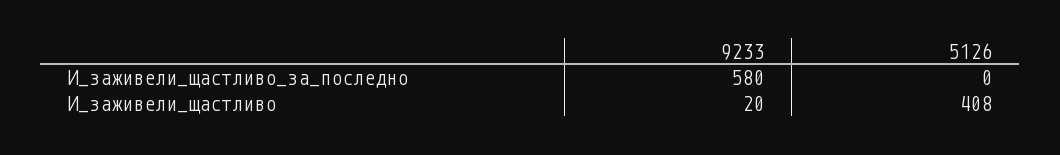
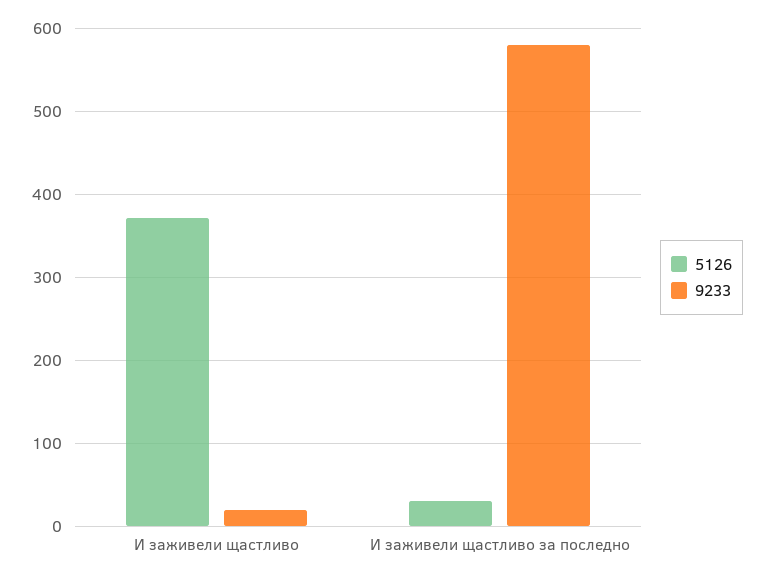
  {
    "9233": {
      "И_заживели_щастливо_за_последно": 580,
      "И_заживели_щастливо": 20
    },
    "5126": {
-     "И_заживели_щастливо_за_последно": 0,
+     "И_заживели_щастливо_за_последно": 30,
-     "И_заживели_щастливо": 408
+     "И_заживели_щастливо": 370
    }
  }

